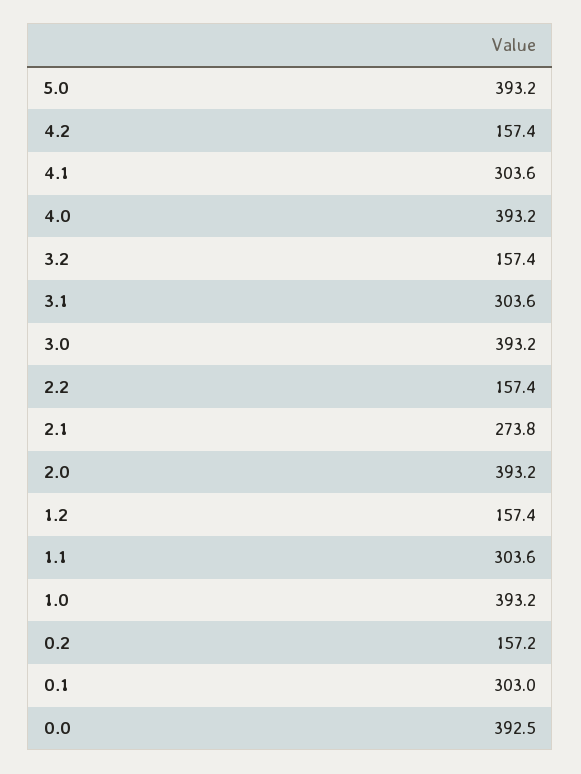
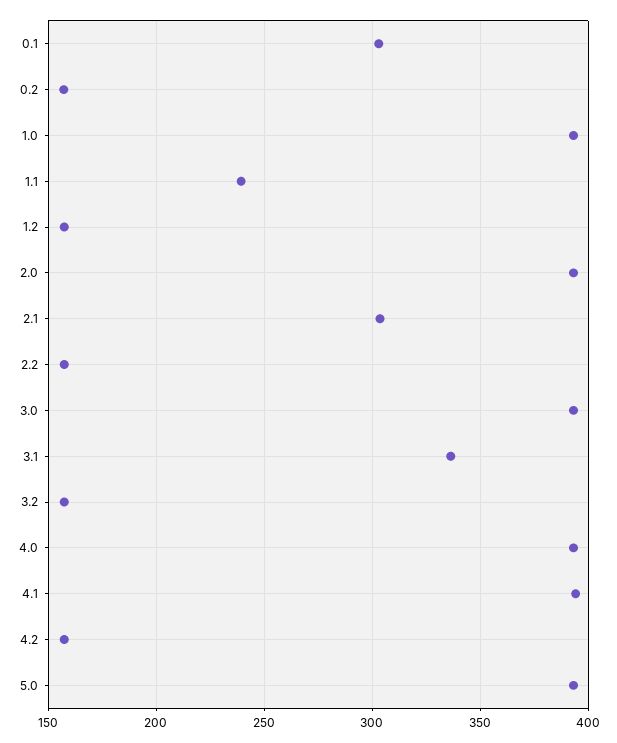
  {
    "5.0": 393.2,
    "4.2": 157.4,
-   "4.1": 303.6,
+   "4.1": 395,
    "4.0": 393.2,
    "3.2": 157.4,
-   "3.1": 303.6,
+   "3.1": 335,
    "3.0": 393.2,
    "2.2": 157.4,
-   "2.1": 273.8,
+   "2.1": 305,
    "2.0": 393.2,
    "1.2": 157.4,
-   "1.1": 303.6,
+   "1.1": 240,
    "1.0": 393.2,
    "0.2": 157.2,
-   "0.1": 303,
+   "0.1": 303
-   "0.0": 392.5
  }

